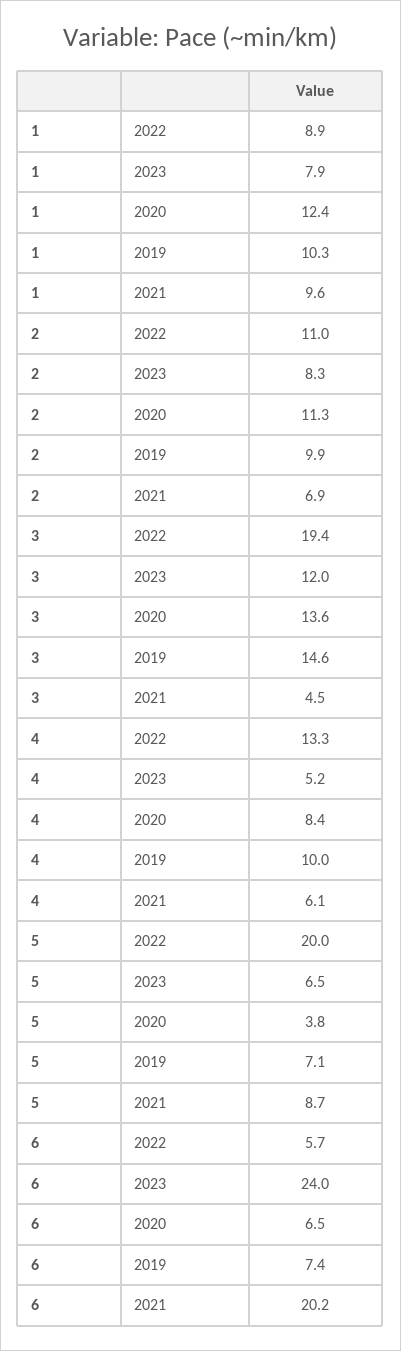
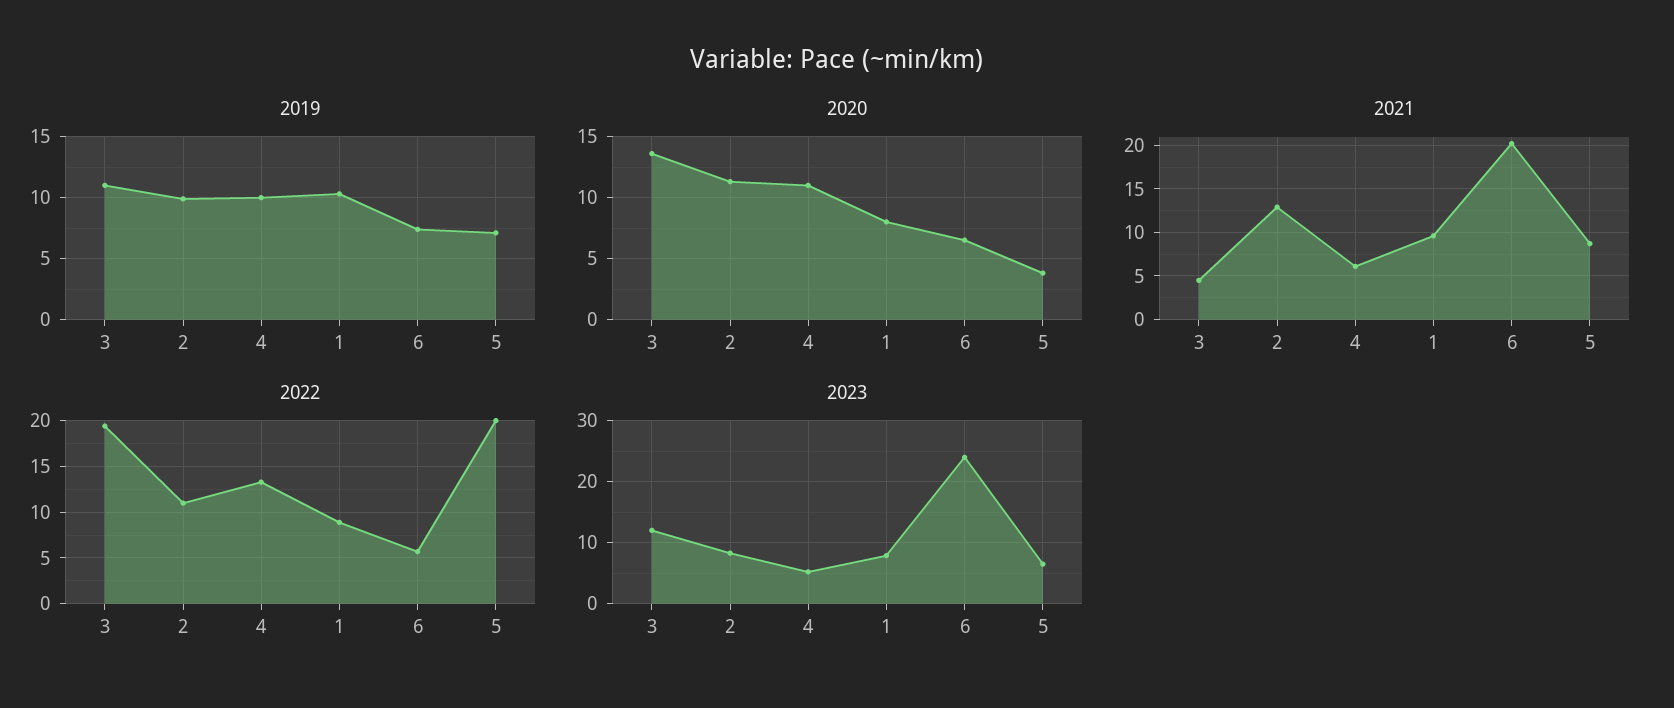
  {
    "2022": {
      "1": 8.9,
      "2": 11,
      "3": 19.4,
      "4": 13.3,
      "5": 20,
      "6": 5.7
    },
    "2023": {
      "1": 7.9,
      "2": 8.3,
      "3": 12,
      "4": 5.2,
      "5": 6.5,
      "6": 24
    },
    "2020": {
-     "1": 12.4,
+     "1": 8,
      "2": 11.3,
      "3": 13.6,
-     "4": 8.4,
+     "4": 11,
      "5": 3.8,
      "6": 6.5
    },
    "2019": {
      "1": 10.3,
      "2": 9.9,
-     "3": 14.6,
+     "3": 11,
      "4": 10,
      "5": 7.1,
      "6": 7.4
    },
    "2021": {
      "1": 9.6,
-     "2": 6.9,
+     "2": 13,
      "3": 4.5,
      "4": 6.1,
      "5": 8.7,
      "6": 20.2
    }
  }

